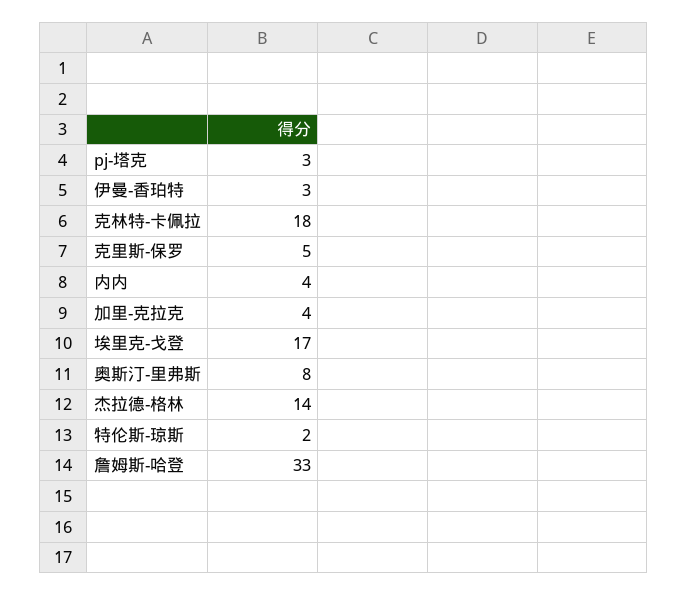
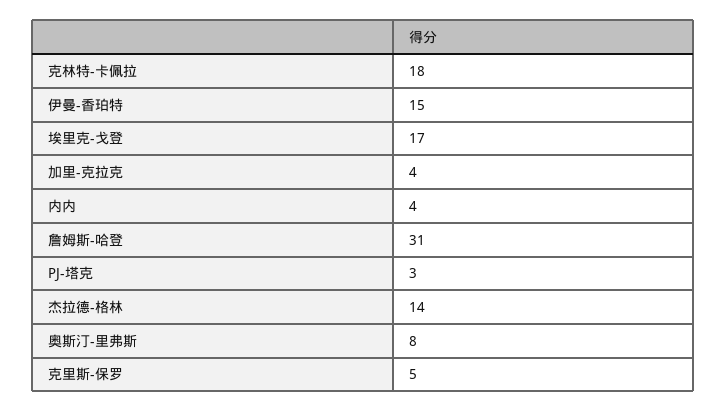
  {
    "pj-塔克": 3,
-   "伊曼-香珀特": 3,
+   "伊曼-香珀特": 15,
    "克林特-卡佩拉": 18,
    "克里斯-保罗": 5,
    "内内": 4,
    "加里-克拉克": 4,
    "埃里克-戈登": 17,
    "奥斯汀-里弗斯": 8,
    "杰拉德-格林": 14,
-   "特伦斯-琼斯": 2,
-   "詹姆斯-哈登": 33
+   "詹姆斯-哈登": 31
  }

